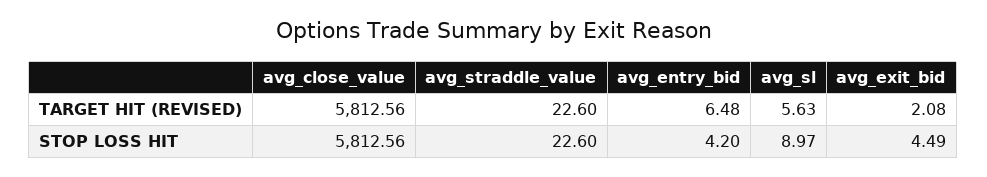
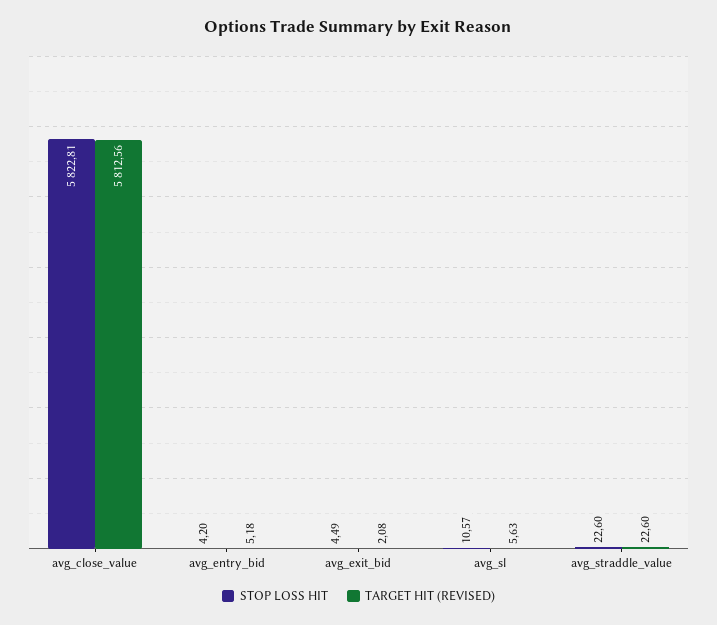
  {
    "TARGET HIT (REVISED)": {
      "avg_close_value": 5812.56,
      "avg_straddle_value": 22.6,
-     "avg_entry_bid": 6.48,
+     "avg_entry_bid": 5.18,
      "avg_sl": 5.63,
      "avg_exit_bid": 2.08
    },
    "STOP LOSS HIT": {
-     "avg_close_value": 5812.56,
+     "avg_close_value": 5822.81,
      "avg_straddle_value": 22.6,
      "avg_entry_bid": 4.2,
-     "avg_sl": 8.97,
+     "avg_sl": 10.57,
      "avg_exit_bid": 4.49
    }
  }

